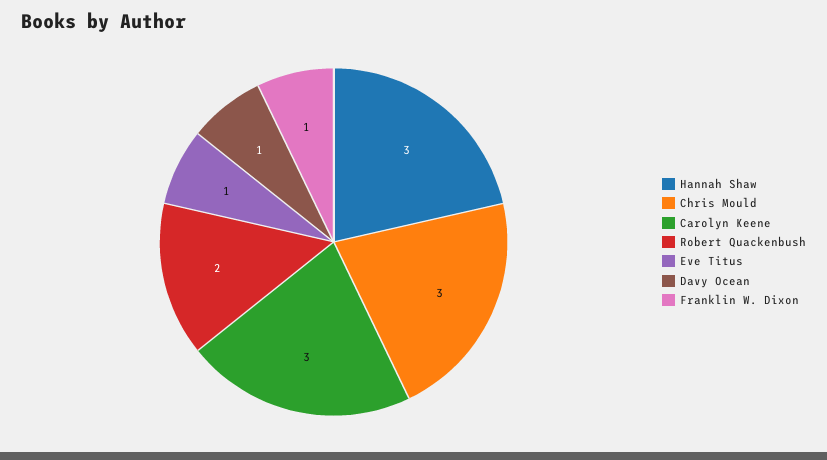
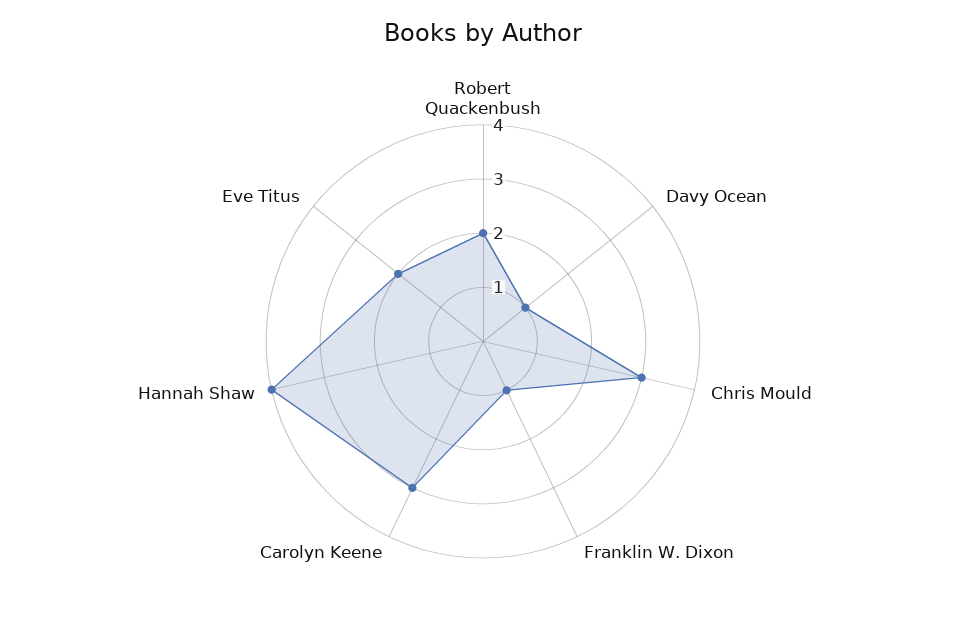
  {
-   "Hannah Shaw": 3,
+   "Hannah Shaw": 4,
    "Chris Mould": 3,
    "Carolyn Keene": 3,
    "Robert Quackenbush": 2,
-   "Eve Titus": 1,
+   "Eve Titus": 2,
    "Davy Ocean": 1,
    "Franklin W. Dixon": 1
  }

